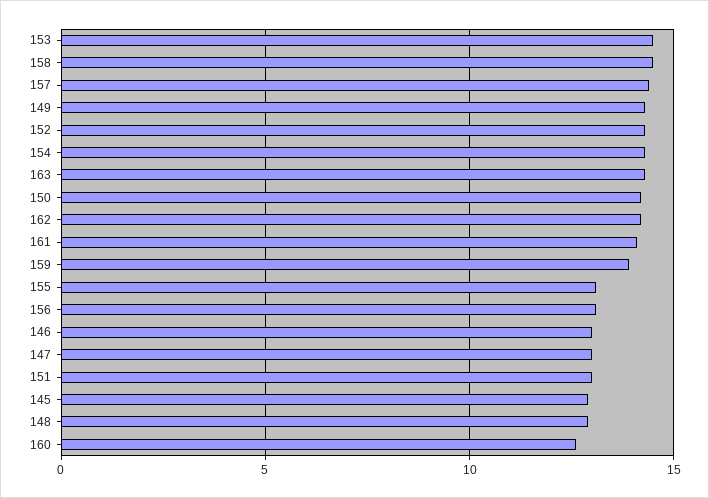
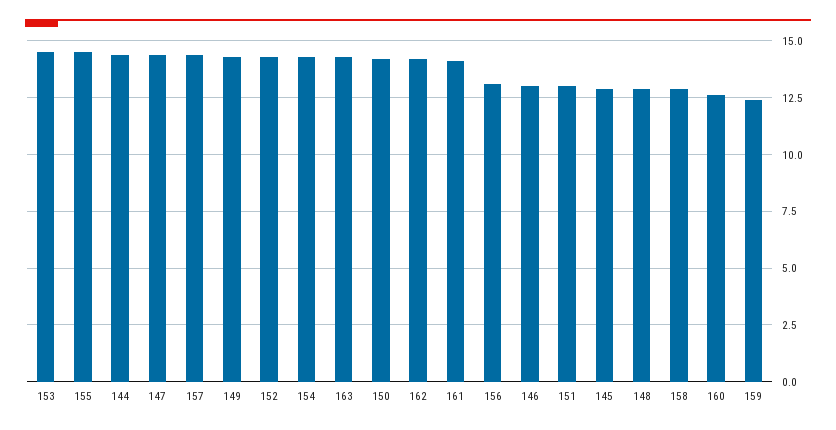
  {
    "153": 14.5,
-   "158": 14.5,
+   "158": 13,
    "157": 14.5,
    "149": 14.5,
    "152": 14.5,
    "154": 14.5,
    "163": 14.5,
    "150": 14,
    "162": 14,
    "161": 14,
-   "159": 14,
+   "159": 12.5,
-   "155": 13,
+   "155": 14.5,
    "156": 13,
    "146": 13,
-   "147": 13,
+   "147": 14.5,
    "151": 13,
    "145": 13,
    "148": 13,
-   "160": 12.5
+   "160": 12.5,
+   "144": 14.5
  }

